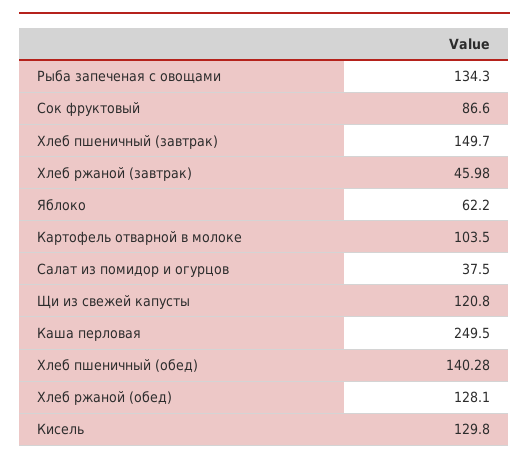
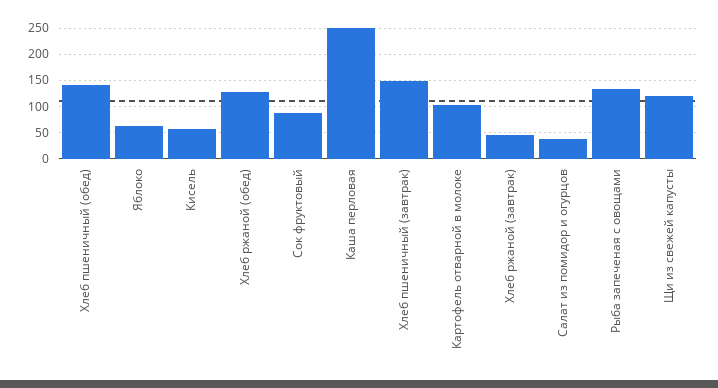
  {
    "Рыба запеченая с овощами": 134.3,
    "Сок фруктовый": 86.6,
    "Хлеб пшеничный (завтрак)": 149.7,
    "Хлеб ржаной (завтрак)": 45.98,
    "Яблоко": 62.2,
    "Картофель отварной в молоке": 103.5,
    "Салат из помидор и огурцов": 37.5,
    "Щи из свежей капусты": 120.8,
    "Каша перловая": 249.5,
    "Хлеб пшеничный (обед)": 140.28,
    "Хлеб ржаной (обед)": 128.1,
-   "Кисель": 129.8
+   "Кисель": 50
  }

